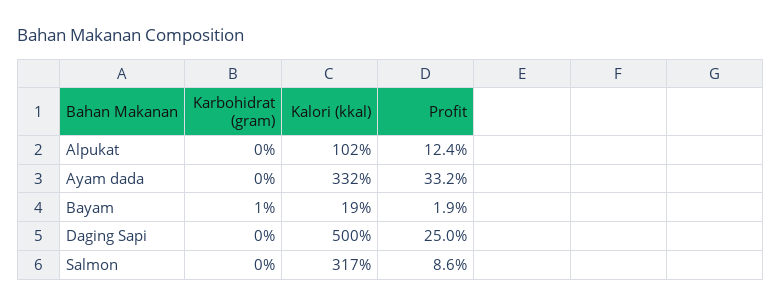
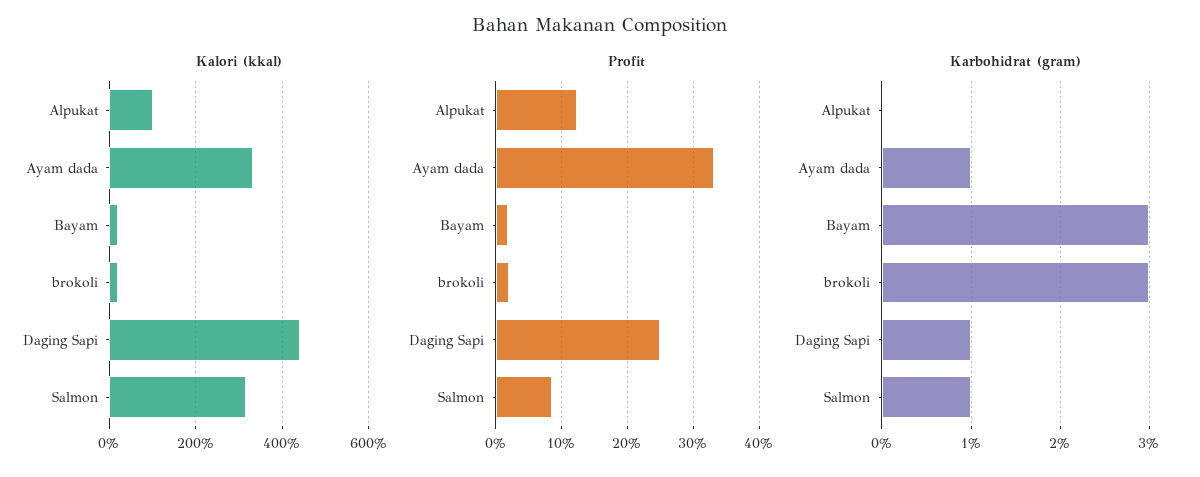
  {
    "Karbohidrat (gram)": {
      "Alpukat": 0,
-     "Ayam dada": 0,
+     "Ayam dada": 1,
-     "Bayam": 1,
+     "Bayam": 3,
-     "Daging Sapi": 0,
+     "Daging Sapi": 1,
-     "Salmon": 0
+     "Salmon": 1,
+     "brokoli": 3
    },
    "Kalori (kkal)": {
      "Alpukat": 102,
      "Ayam dada": 332,
      "Bayam": 19,
-     "Daging Sapi": 500,
+     "Daging Sapi": 440,
-     "Salmon": 317
+     "Salmon": 317,
+     "brokoli": 20
    },
    "Profit": {
      "Alpukat": 12.4,
      "Ayam dada": 33.2,
      "Bayam": 1.9,
      "Daging Sapi": 25,
-     "Salmon": 8.6
+     "Salmon": 8.6,
+     "brokoli": 2
    }
  }

